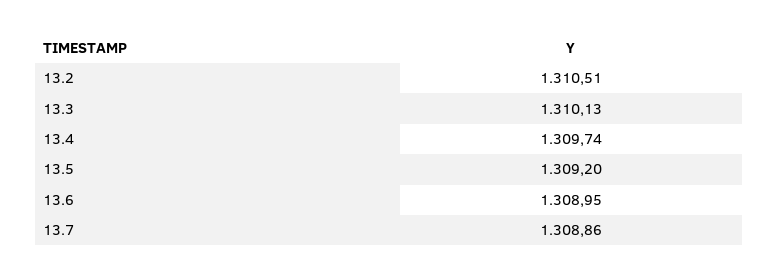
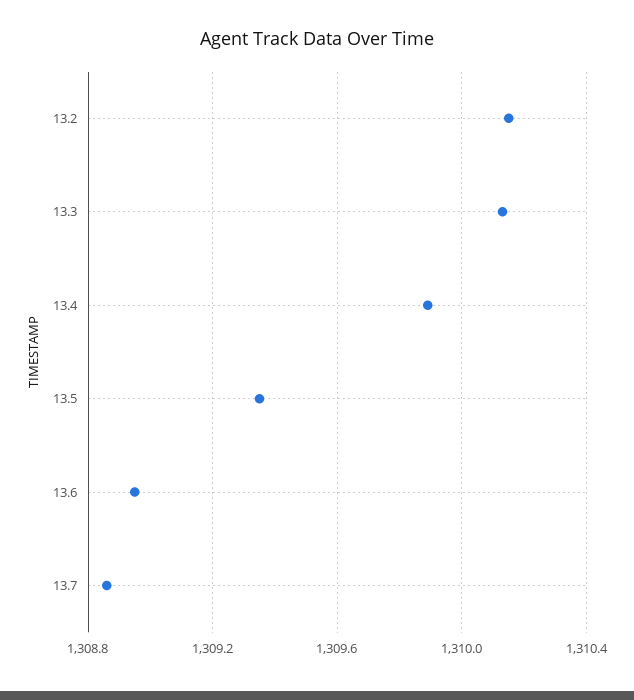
  {
-   "13.2": 1310.51,
+   "13.2": 1310.15,
    "13.3": 1310.13,
-   "13.4": 1309.74,
+   "13.4": 1309.9,
-   "13.5": 1309.2,
+   "13.5": 1309.35,
    "13.6": 1308.95,
    "13.7": 1308.86
  }

